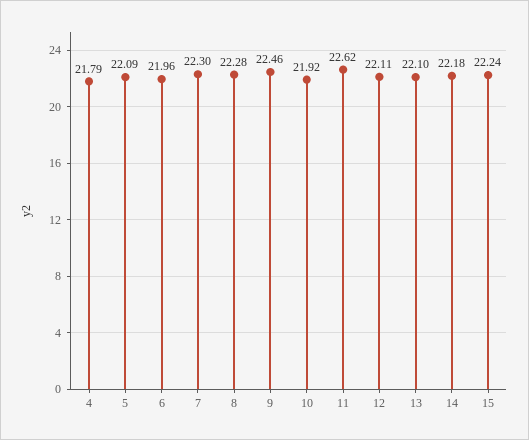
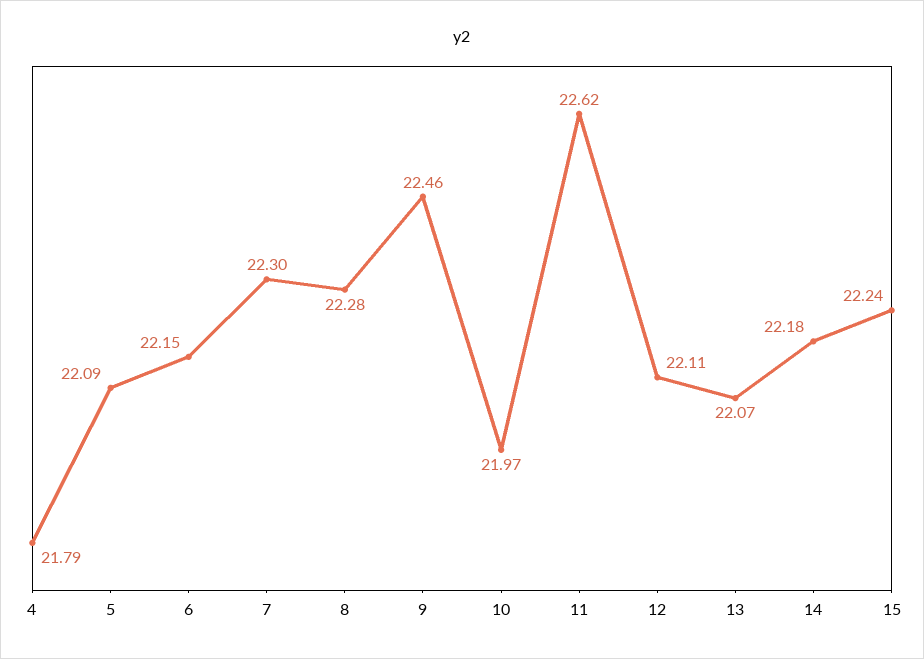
  {
    "4": 21.79,
    "5": 22.09,
-   "6": 21.96,
+   "6": 22.15,
    "7": 22.3,
    "8": 22.28,
    "9": 22.46,
-   "10": 21.92,
+   "10": 21.97,
    "11": 22.62,
    "12": 22.11,
-   "13": 22.1,
+   "13": 22.07,
    "14": 22.18,
    "15": 22.24
  }

